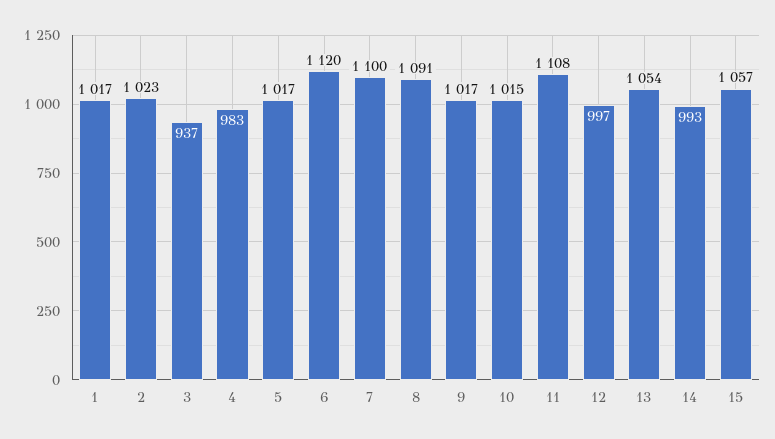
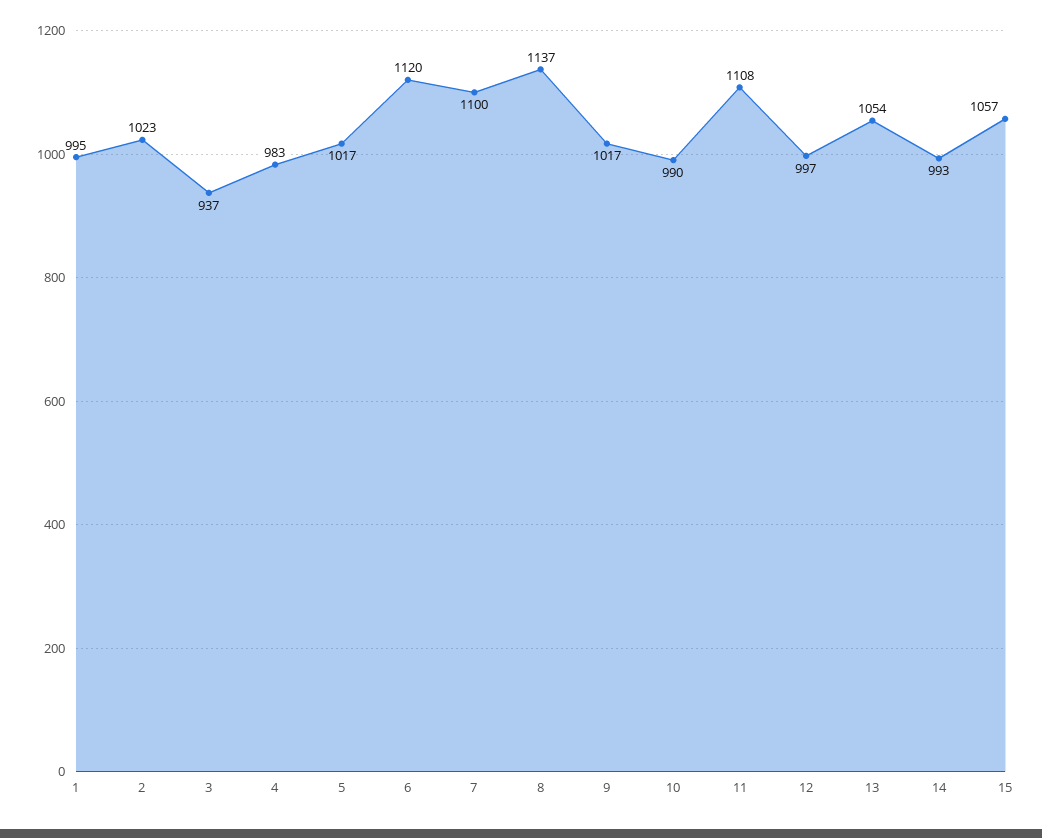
  {
-   "1": 1017,
+   "1": 995,
    "2": 1023,
    "3": 937,
    "4": 983,
    "5": 1017,
    "6": 1120,
    "7": 1100,
-   "8": 1091,
+   "8": 1137,
    "9": 1017,
-   "10": 1015,
+   "10": 990,
    "11": 1108,
    "12": 997,
    "13": 1054,
    "14": 993,
    "15": 1057
  }

